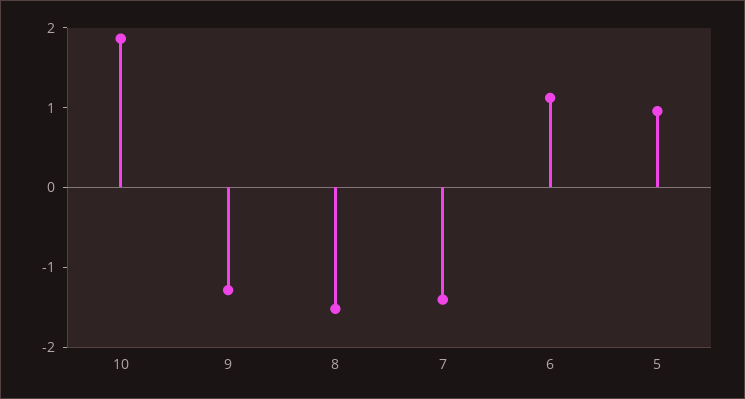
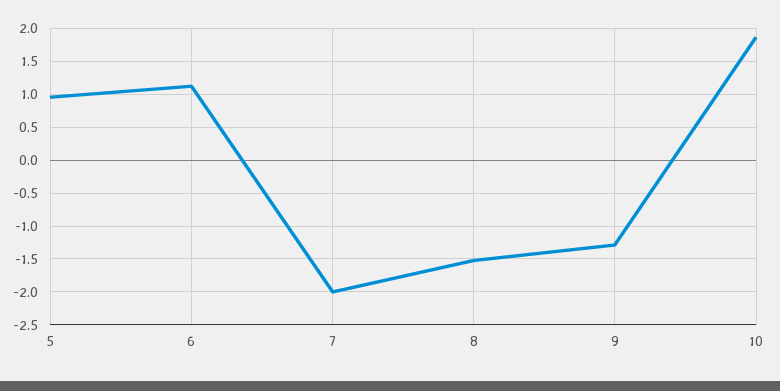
  {
    "10": 1.9,
    "9": -1.3,
    "8": -1.5,
-   "7": -1.4,
+   "7": -2,
    "6": 1.1,
    "5": 1
  }

